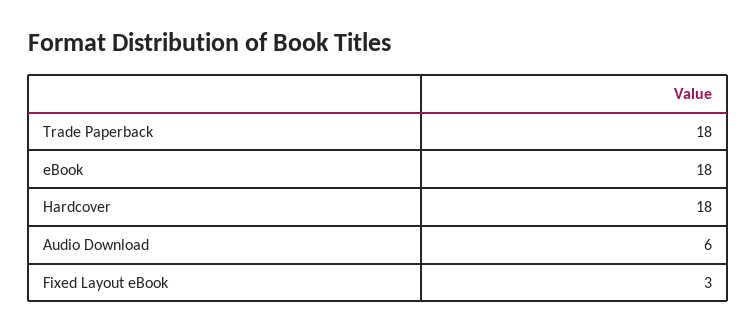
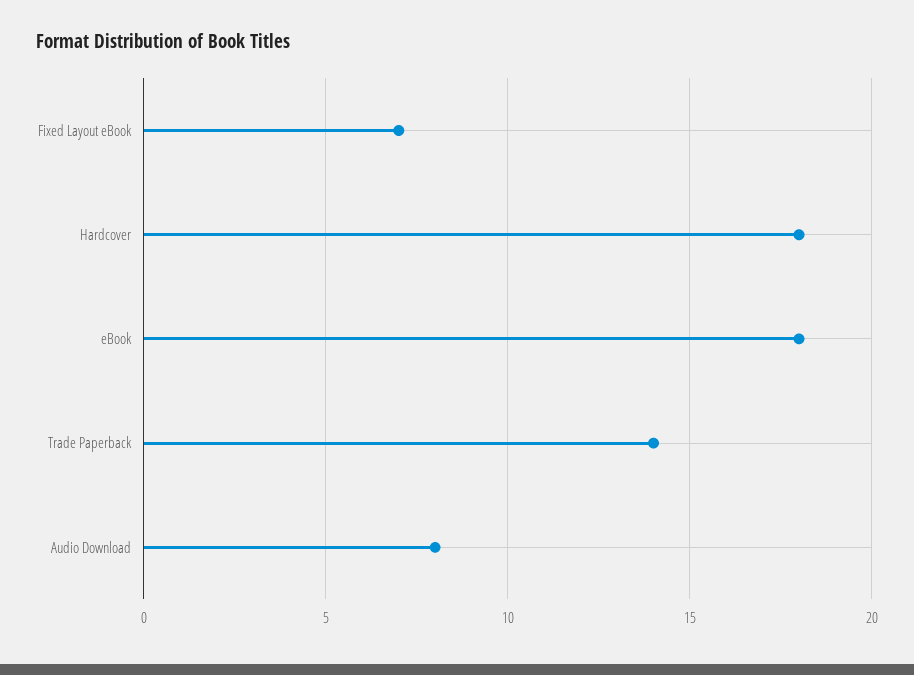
  {
-   "Trade Paperback": 18,
+   "Trade Paperback": 14,
    "eBook": 18,
    "Hardcover": 18,
-   "Audio Download": 6,
+   "Audio Download": 8,
-   "Fixed Layout eBook": 3
+   "Fixed Layout eBook": 7
  }

